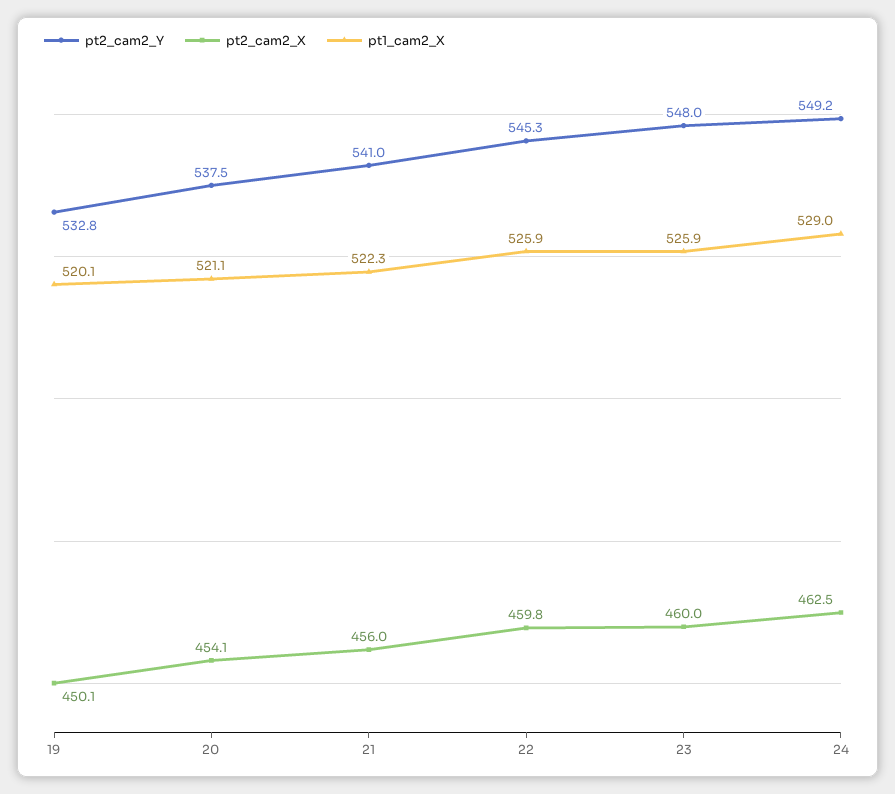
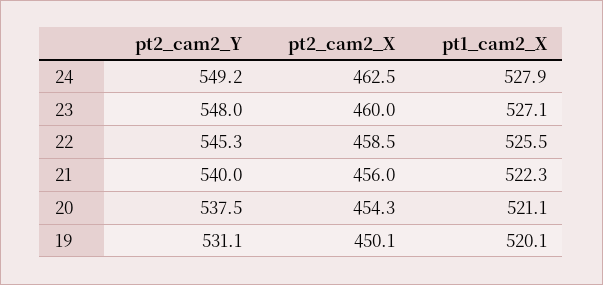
  {
    "pt2_cam2_Y": {
-     "19": 532.8,
+     "19": 531.1,
      "20": 537.5,
-     "21": 541,
+     "21": 540,
      "22": 545.3,
      "23": 548,
      "24": 549.2
    },
    "pt2_cam2_X": {
      "19": 450.1,
-     "20": 454.1,
+     "20": 454.3,
      "21": 456,
-     "22": 459.8,
+     "22": 458.5,
      "23": 460,
      "24": 462.5
    },
    "pt1_cam2_X": {
      "19": 520.1,
      "20": 521.1,
      "21": 522.3,
-     "22": 525.9,
+     "22": 525.5,
-     "23": 525.9,
+     "23": 527.1,
-     "24": 529
+     "24": 527.9
    }
  }

